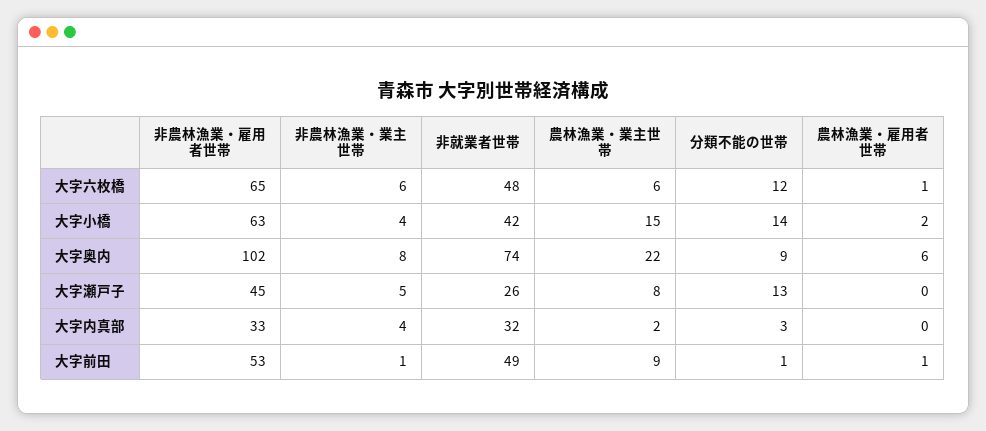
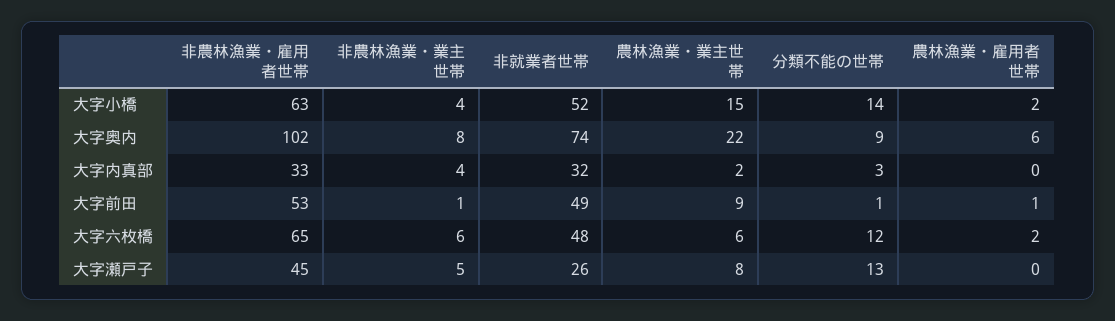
  {
    "非農林漁業・雇用者世帯": {
      "大字六枚橋": 65,
      "大字小橋": 63,
      "大字奥内": 102,
      "大字瀬戸子": 45,
      "大字内真部": 33,
      "大字前田": 53
    },
    "非農林漁業・業主世帯": {
      "大字六枚橋": 6,
      "大字小橋": 4,
      "大字奥内": 8,
      "大字瀬戸子": 5,
      "大字内真部": 4,
      "大字前田": 1
    },
    "非就業者世帯": {
      "大字六枚橋": 48,
-     "大字小橋": 42,
+     "大字小橋": 52,
      "大字奥内": 74,
      "大字瀬戸子": 26,
      "大字内真部": 32,
      "大字前田": 49
    },
    "農林漁業・業主世帯": {
      "大字六枚橋": 6,
      "大字小橋": 15,
      "大字奥内": 22,
      "大字瀬戸子": 8,
      "大字内真部": 2,
      "大字前田": 9
    },
    "分類不能の世帯": {
      "大字六枚橋": 12,
      "大字小橋": 14,
      "大字奥内": 9,
      "大字瀬戸子": 13,
      "大字内真部": 3,
      "大字前田": 1
    },
    "農林漁業・雇用者世帯": {
-     "大字六枚橋": 1,
+     "大字六枚橋": 2,
      "大字小橋": 2,
      "大字奥内": 6,
      "大字瀬戸子": 0,
      "大字内真部": 0,
      "大字前田": 1
    }
  }

